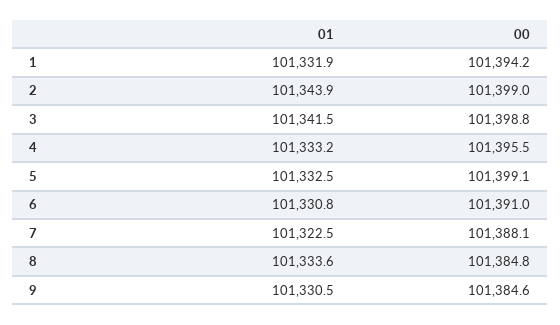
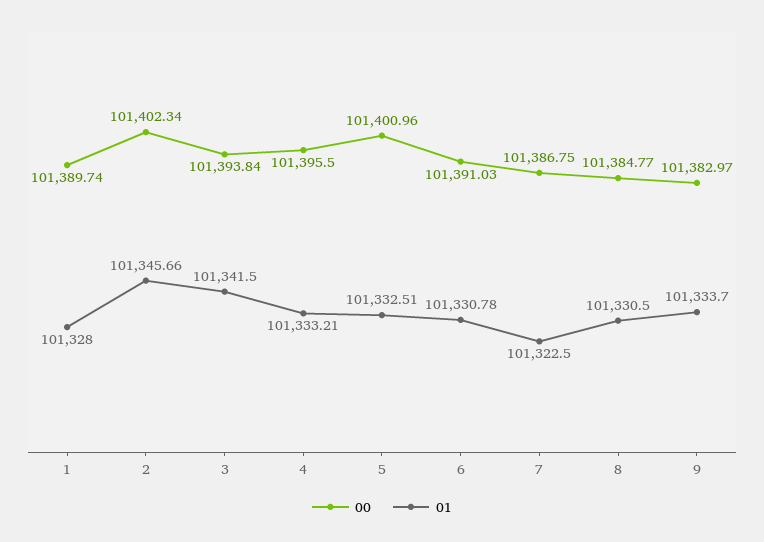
  {
    "01": {
-     "1": 101331.9,
+     "1": 101328,
-     "2": 101343.9,
+     "2": 101345.66,
      "3": 101341.5,
      "4": 101333.21,
      "5": 101332.51,
      "6": 101330.78,
      "7": 101322.5,
-     "8": 101333.6,
+     "8": 101330.5,
-     "9": 101330.5
+     "9": 101333.7
    },
    "00": {
-     "1": 101394.2,
+     "1": 101389.74,
-     "2": 101399,
+     "2": 101402.34,
-     "3": 101398.8,
+     "3": 101393.84,
      "4": 101395.5,
-     "5": 101399.1,
+     "5": 101400.96,
      "6": 101391.03,
-     "7": 101388.1,
+     "7": 101386.75,
      "8": 101384.77,
-     "9": 101384.6
+     "9": 101382.97
    }
  }

